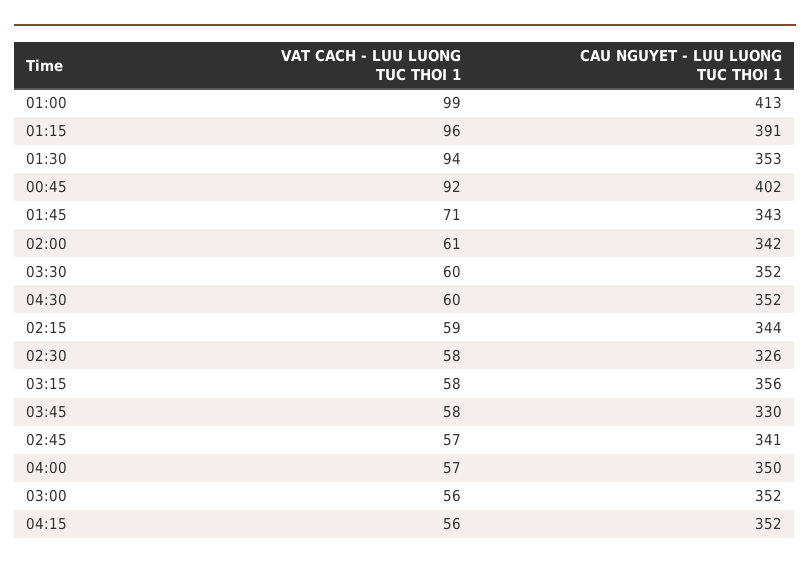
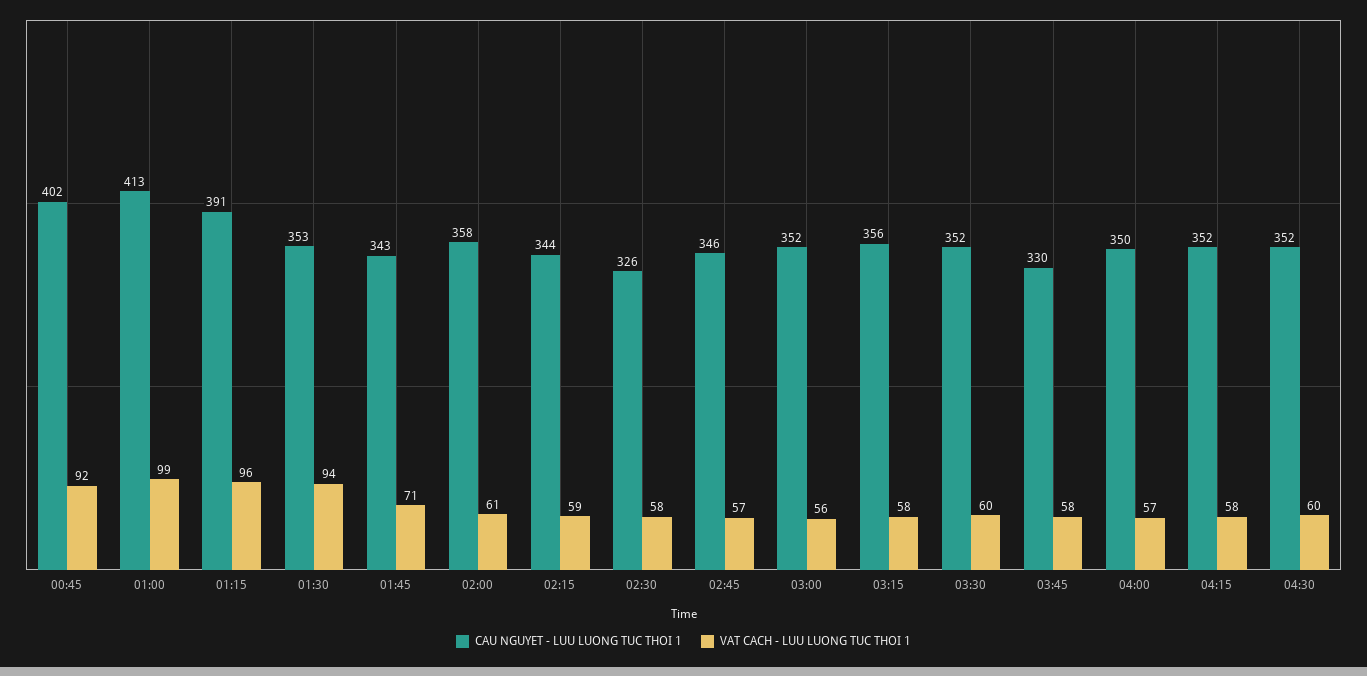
  {
    "VAT CACH - LUU LUONG TUC THOI 1": {
      "01:00": 99,
      "01:15": 96,
      "01:30": 94,
      "00:45": 92,
      "01:45": 71,
      "02:00": 61,
      "03:30": 60,
      "04:30": 60,
      "02:15": 59,
      "02:30": 58,
      "03:15": 58,
      "03:45": 58,
      "02:45": 57,
      "04:00": 57,
      "03:00": 56,
-     "04:15": 56
+     "04:15": 58
    },
    "CAU NGUYET - LUU LUONG TUC THOI 1": {
      "01:00": 413,
      "01:15": 391,
      "01:30": 353,
      "00:45": 402,
      "01:45": 343,
-     "02:00": 342,
+     "02:00": 358,
      "03:30": 352,
      "04:30": 352,
      "02:15": 344,
      "02:30": 326,
      "03:15": 356,
      "03:45": 330,
-     "02:45": 341,
+     "02:45": 346,
      "04:00": 350,
      "03:00": 352,
      "04:15": 352
    }
  }

